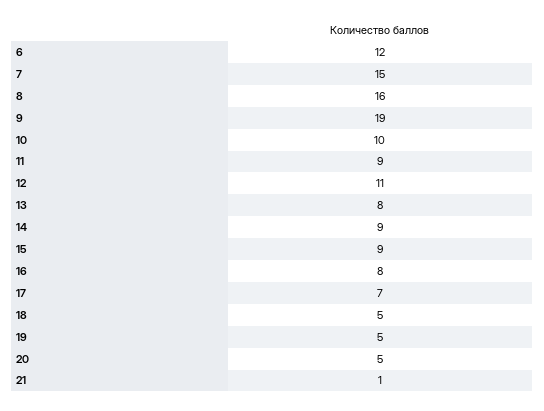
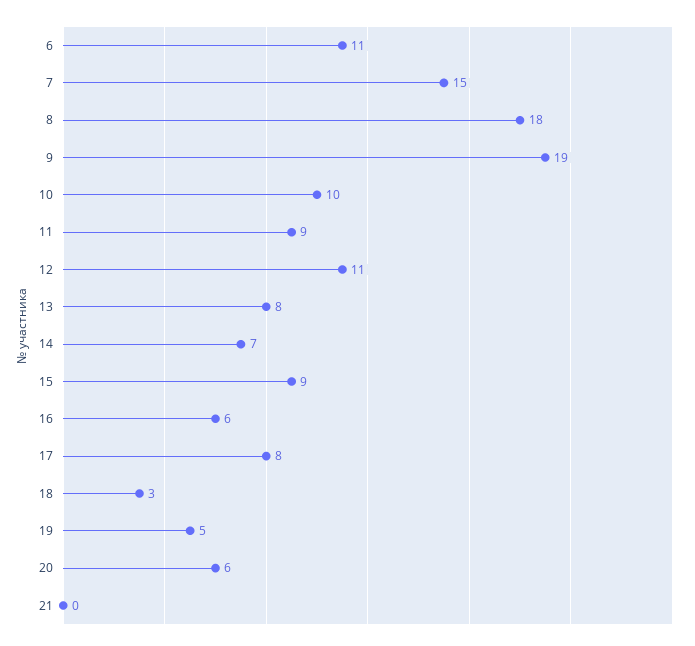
  {
-   "6": 12,
+   "6": 11,
    "7": 15,
-   "8": 16,
+   "8": 18,
    "9": 19,
    "10": 10,
    "11": 9,
    "12": 11,
    "13": 8,
-   "14": 9,
+   "14": 7,
    "15": 9,
-   "16": 8,
+   "16": 6,
-   "17": 7,
+   "17": 8,
-   "18": 5,
+   "18": 3,
    "19": 5,
-   "20": 5,
+   "20": 6,
-   "21": 1
+   "21": 0
  }

